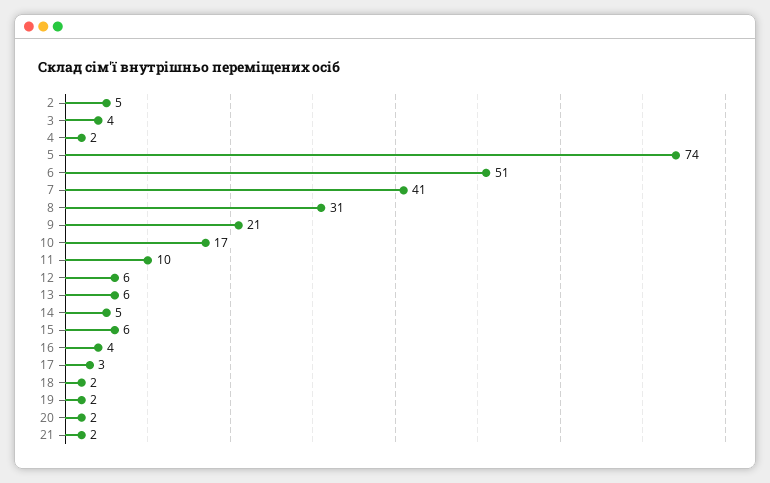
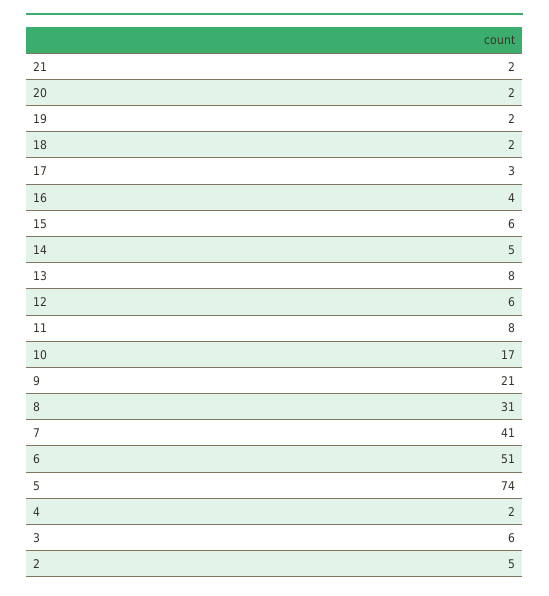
  {
    "2": 5,
-   "3": 4,
+   "3": 6,
    "4": 2,
    "5": 74,
    "6": 51,
    "7": 41,
    "8": 31,
    "9": 21,
    "10": 17,
-   "11": 10,
+   "11": 8,
    "12": 6,
-   "13": 6,
+   "13": 8,
    "14": 5,
    "15": 6,
    "16": 4,
    "17": 3,
    "18": 2,
    "19": 2,
    "20": 2,
    "21": 2
  }

